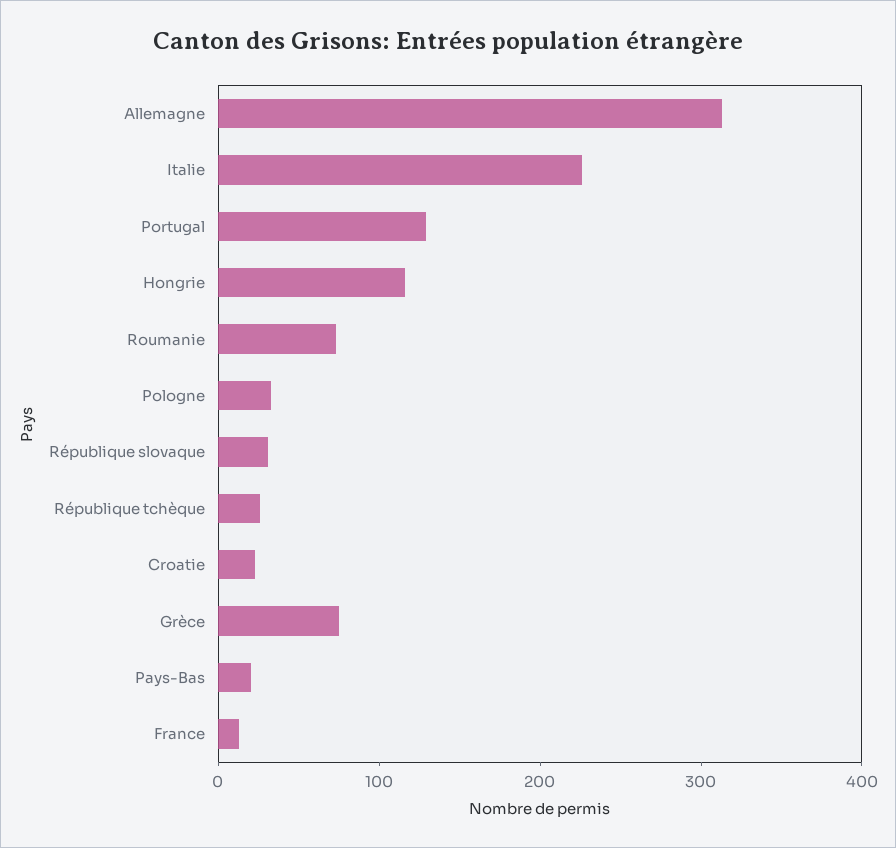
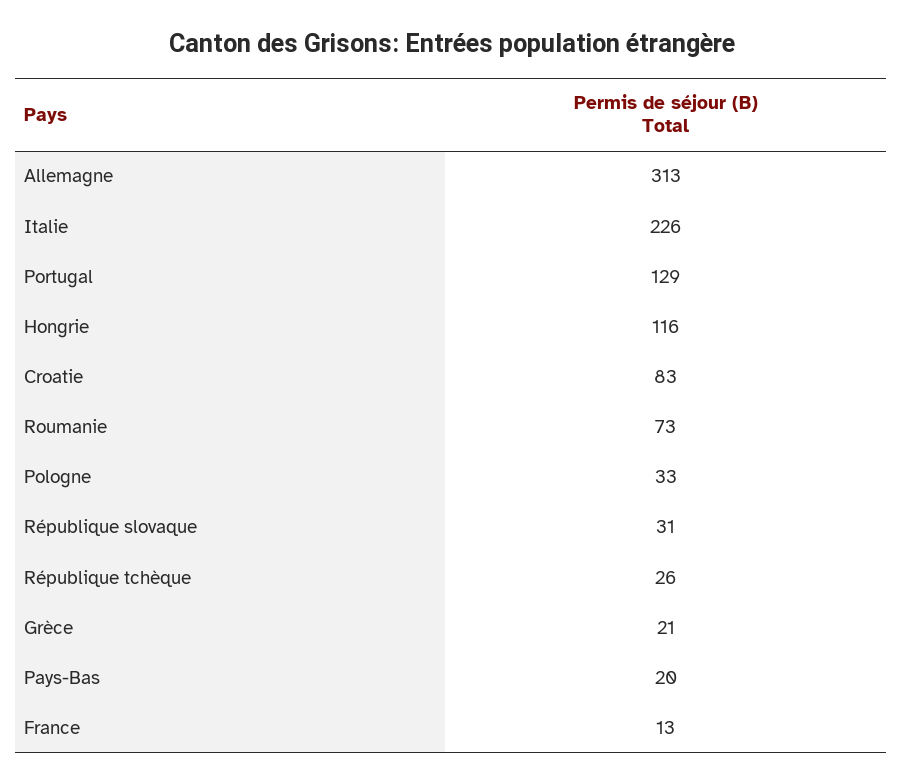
  {
    "Allemagne": 313,
    "Italie": 226,
    "Portugal": 129,
    "Hongrie": 116,
    "Roumanie": 73,
    "Pologne": 33,
    "République slovaque": 31,
    "République tchèque": 26,
-   "Croatie": 20,
+   "Croatie": 83,
-   "Grèce": 80,
+   "Grèce": 21,
    "Pays-Bas": 20,
    "France": 13
  }

